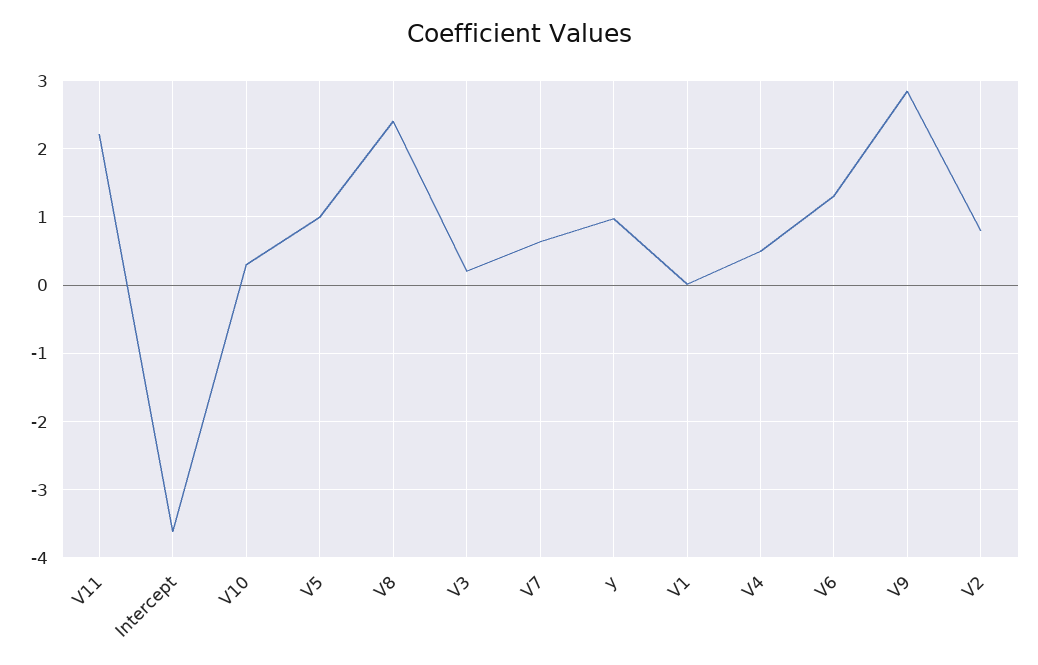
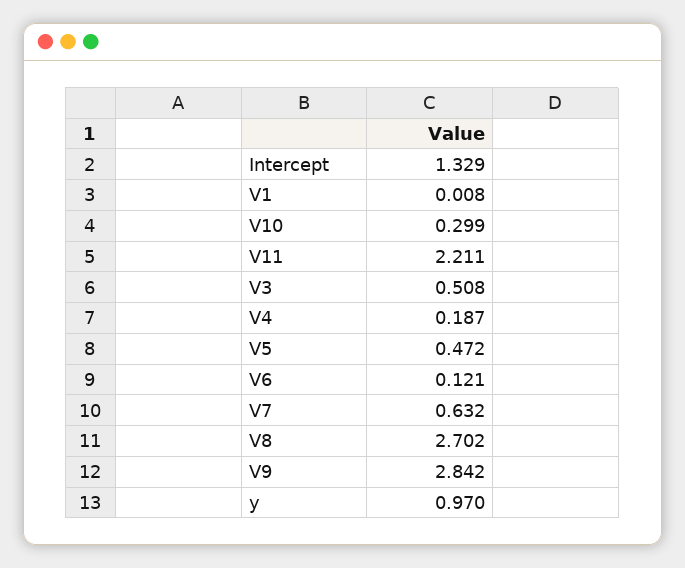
  {
    "V11": 2.211,
-   "Intercept": -3.6,
+   "Intercept": 1.329,
    "V10": 0.299,
-   "V5": 1,
+   "V5": 0.472,
-   "V8": 2.4,
+   "V8": 2.702,
-   "V3": 0.2,
+   "V3": 0.508,
    "V7": 0.632,
    "y": 0.97,
    "V1": 0.008,
-   "V4": 0.5,
+   "V4": 0.187,
-   "V6": 1.3,
+   "V6": 0.121,
-   "V9": 2.842,
+   "V9": 2.842
-   "V2": 0.8
  }

